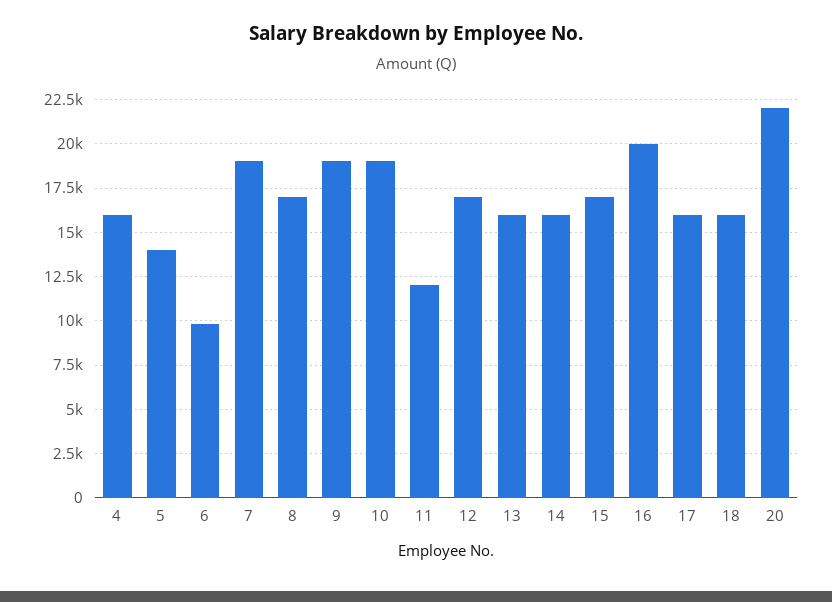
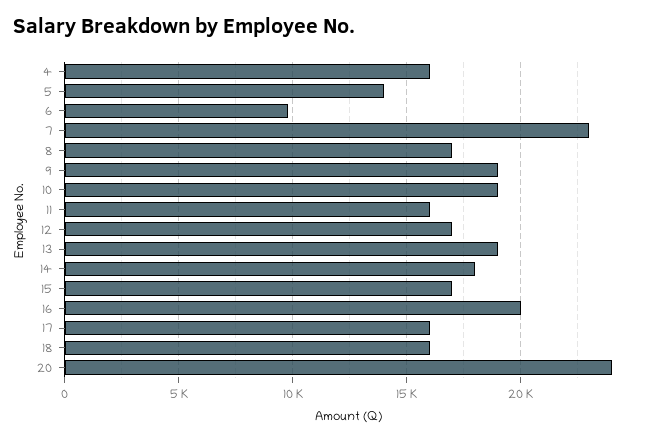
  {
    "4": 16000,
    "5": 14000,
    "6": 10000,
-   "7": 19000,
+   "7": 23000,
    "8": 17000,
    "9": 19000,
    "10": 19000,
-   "11": 12000,
+   "11": 16000,
    "12": 17000,
-   "13": 16000,
+   "13": 19000,
-   "14": 16000,
+   "14": 18000,
    "15": 17000,
    "16": 20000,
    "17": 16000,
    "18": 16000,
-   "20": 22000
+   "20": 24000
  }

